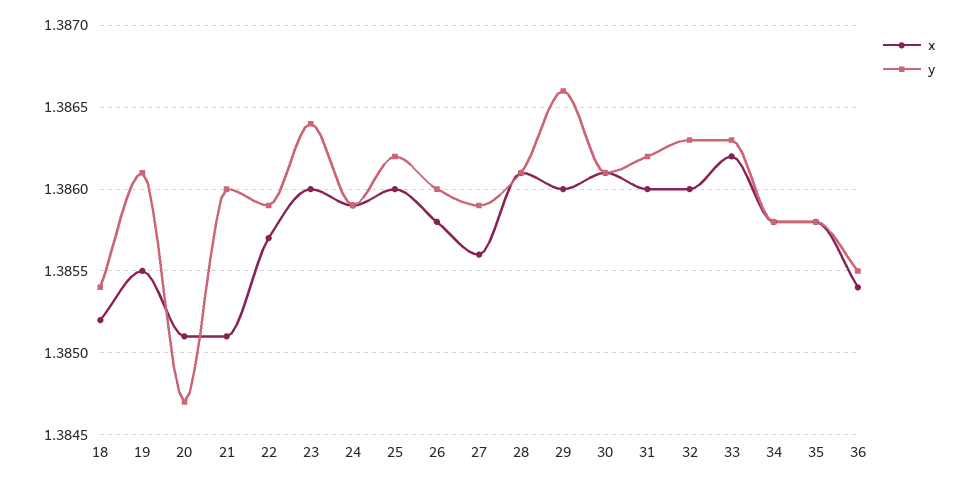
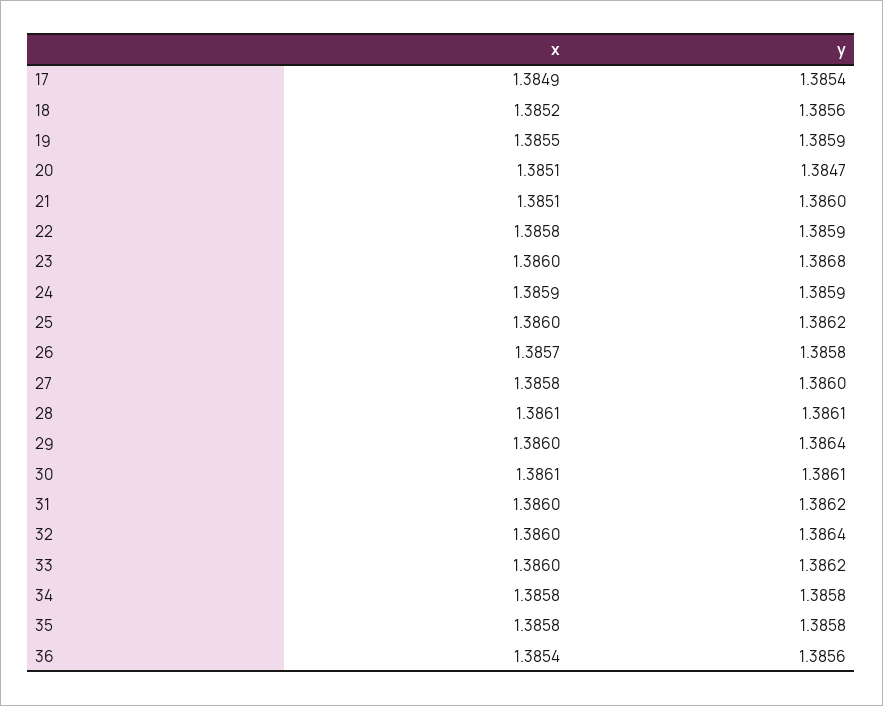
  {
    "x": {
      "18": 1.3852,
      "19": 1.3855,
      "20": 1.3851,
      "21": 1.3851,
-     "22": 1.3857,
+     "22": 1.3858,
      "23": 1.386,
      "24": 1.3859,
      "25": 1.386,
-     "26": 1.3858,
+     "26": 1.3857,
-     "27": 1.3856,
+     "27": 1.3858,
      "28": 1.3861,
      "29": 1.386,
      "30": 1.3861,
      "31": 1.386,
      "32": 1.386,
-     "33": 1.3862,
+     "33": 1.386,
      "34": 1.3858,
      "35": 1.3858,
-     "36": 1.3854
+     "36": 1.3854,
+     "17": 1.3849
    },
    "y": {
-     "18": 1.3854,
+     "18": 1.3856,
-     "19": 1.3861,
+     "19": 1.3859,
      "20": 1.3847,
      "21": 1.386,
      "22": 1.3859,
-     "23": 1.3864,
+     "23": 1.3868,
      "24": 1.3859,
      "25": 1.3862,
-     "26": 1.386,
+     "26": 1.3858,
-     "27": 1.3859,
+     "27": 1.386,
      "28": 1.3861,
-     "29": 1.3866,
+     "29": 1.3864,
      "30": 1.3861,
      "31": 1.3862,
-     "32": 1.3863,
+     "32": 1.3864,
-     "33": 1.3863,
+     "33": 1.3862,
      "34": 1.3858,
      "35": 1.3858,
-     "36": 1.3855
+     "36": 1.3856,
+     "17": 1.3854
    }
  }

